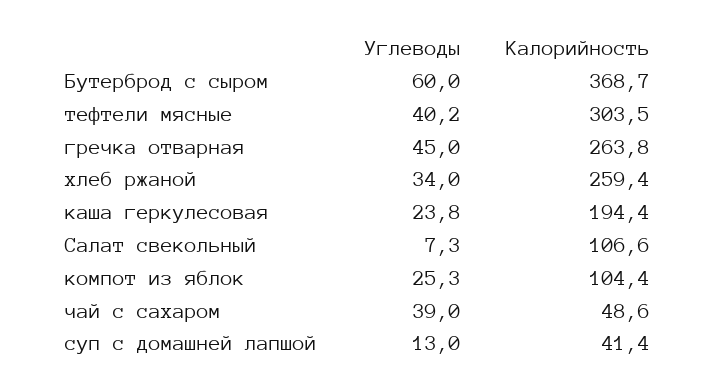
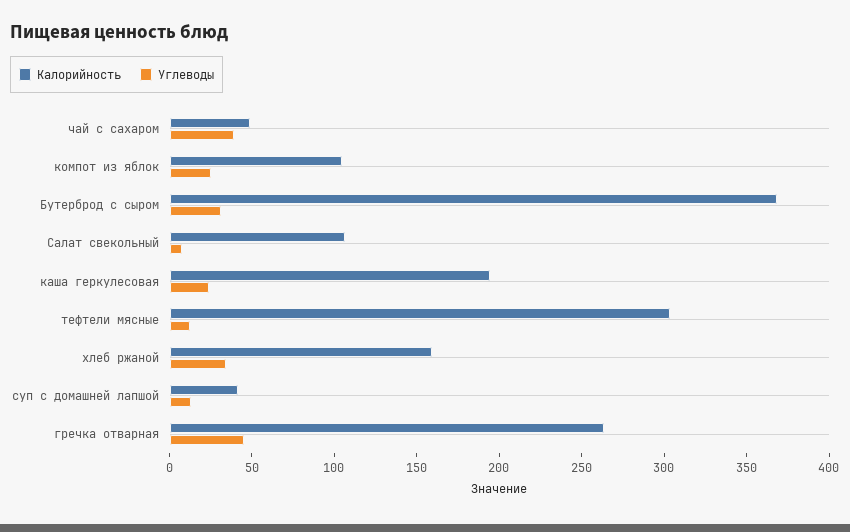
  {
    "Углеводы": {
-     "Бутерброд с сыром": 60,
+     "Бутерброд с сыром": 30,
-     "тефтели мясные": 40.2,
+     "тефтели мясные": 10,
      "гречка отварная": 45,
      "хлеб ржаной": 34,
      "каша геркулесовая": 23.8,
      "Салат свекольный": 7.3,
      "компот из яблок": 25.3,
      "чай с сахаром": 39,
      "суп с домашней лапшой": 13
    },
    "Калорийность": {
      "Бутерброд с сыром": 368.7,
      "тефтели мясные": 303.5,
      "гречка отварная": 263.8,
-     "хлеб ржаной": 259.4,
+     "хлеб ржаной": 160,
      "каша геркулесовая": 194.4,
      "Салат свекольный": 106.6,
      "компот из яблок": 104.4,
      "чай с сахаром": 48.6,
      "суп с домашней лапшой": 41.4
    }
  }

